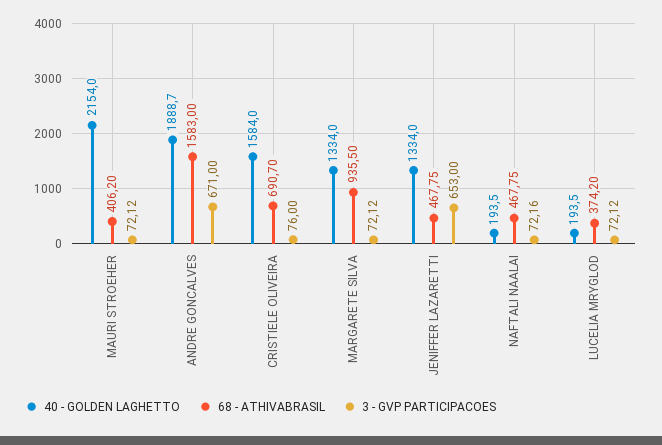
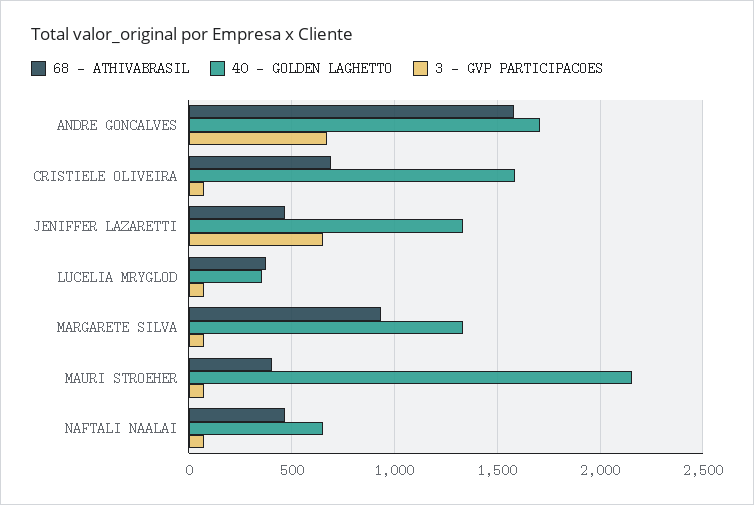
  {
    "40 - GOLDEN LAGHETTO": {
      "MAURI STROEHER": 2154,
-     "ANDRE GONCALVES": 1888.7,
+     "ANDRE GONCALVES": 1700,
      "CRISTIELE OLIVEIRA": 1584,
      "MARGARETE SILVA": 1334,
      "JENIFFER LAZARETTI": 1334,
-     "NAFTALI NAALAI": 193.5,
+     "NAFTALI NAALAI": 650,
-     "LUCELIA MRYGLOD": 193.5
+     "LUCELIA MRYGLOD": 350
    },
    "68 - ATHIVABRASIL": {
      "MAURI STROEHER": 406.2,
      "ANDRE GONCALVES": 1583,
      "CRISTIELE OLIVEIRA": 690.7,
      "MARGARETE SILVA": 935.5,
      "JENIFFER LAZARETTI": 467.75,
      "NAFTALI NAALAI": 467.75,
      "LUCELIA MRYGLOD": 374.2
    },
    "3 - GVP PARTICIPACOES": {
      "MAURI STROEHER": 72.12,
      "ANDRE GONCALVES": 671,
      "CRISTIELE OLIVEIRA": 76,
      "MARGARETE SILVA": 72.12,
      "JENIFFER LAZARETTI": 653,
      "NAFTALI NAALAI": 72.16,
      "LUCELIA MRYGLOD": 72.12
    }
  }

